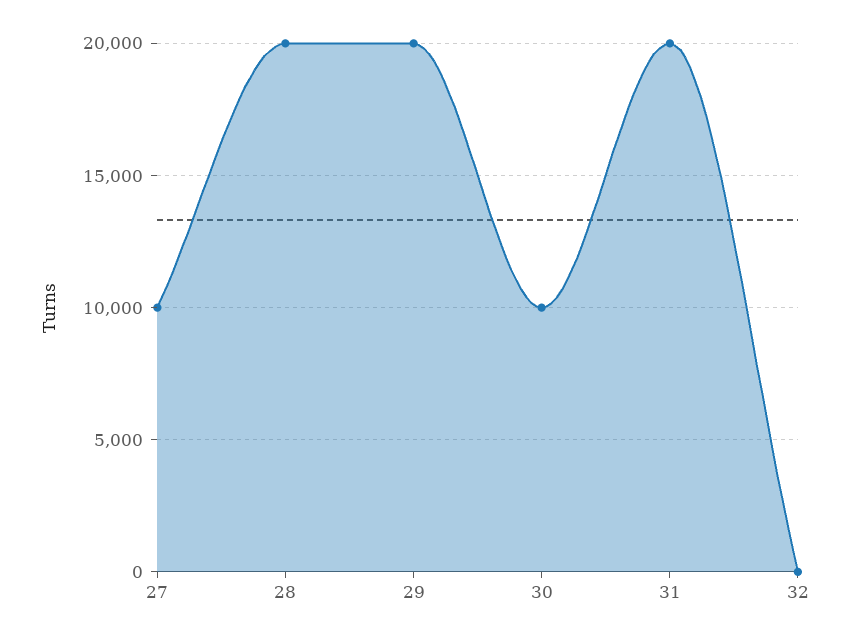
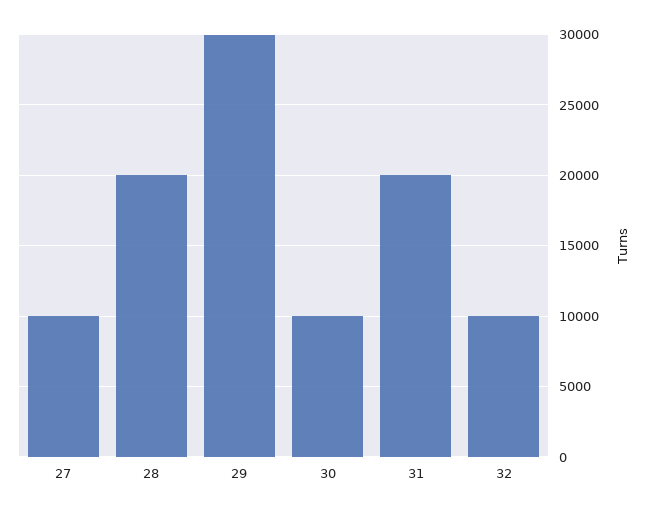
  {
    "27": 10000,
    "28": 20000,
-   "29": 20000,
+   "29": 30000,
    "30": 10000,
    "31": 20000,
-   "32": 0
+   "32": 10000
  }

